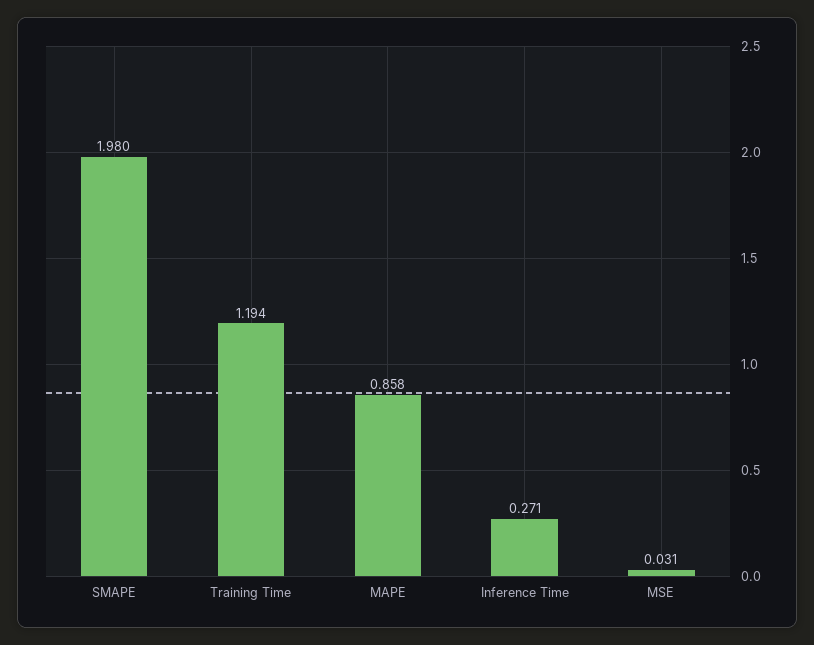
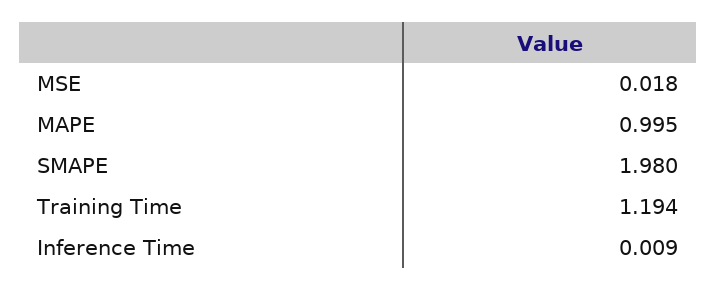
  {
    "SMAPE": 1.98,
    "Training Time": 1.194,
-   "MAPE": 0.858,
+   "MAPE": 0.995,
-   "Inference Time": 0.271,
+   "Inference Time": 0.009,
-   "MSE": 0.031
+   "MSE": 0.018
  }

